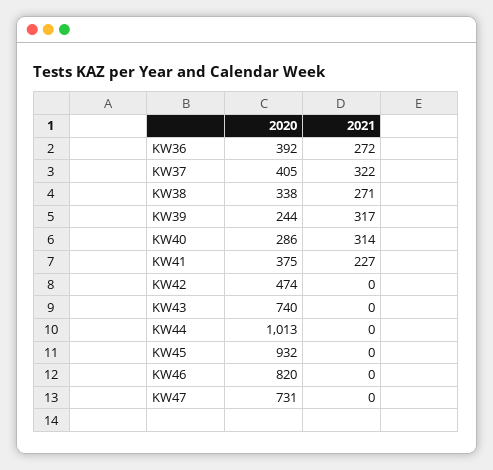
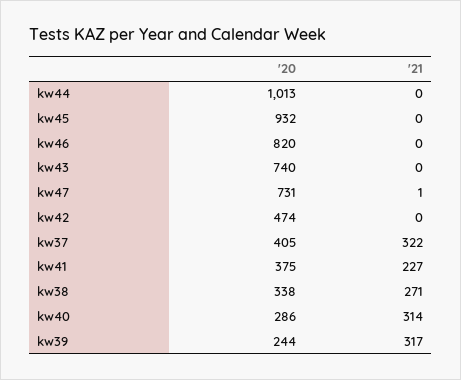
  {
    "2020": {
-     "KW36": 392,
      "KW37": 405,
      "KW38": 338,
      "KW39": 244,
      "KW40": 286,
      "KW41": 375,
      "KW42": 474,
      "KW43": 740,
      "KW44": 1013,
      "KW45": 932,
      "KW46": 820,
      "KW47": 731
    },
    "2021": {
-     "KW36": 272,
      "KW37": 322,
      "KW38": 271,
      "KW39": 317,
      "KW40": 314,
      "KW41": 227,
      "KW42": 0,
      "KW43": 0,
      "KW44": 0,
      "KW45": 0,
      "KW46": 0,
-     "KW47": 0
+     "KW47": 1
    }
  }

